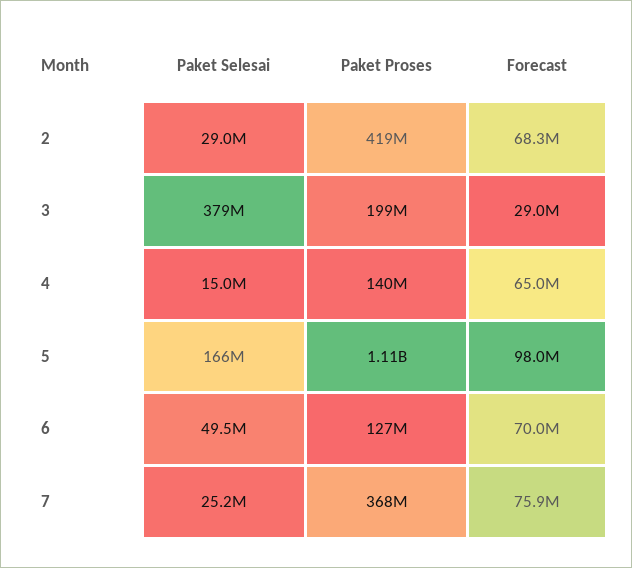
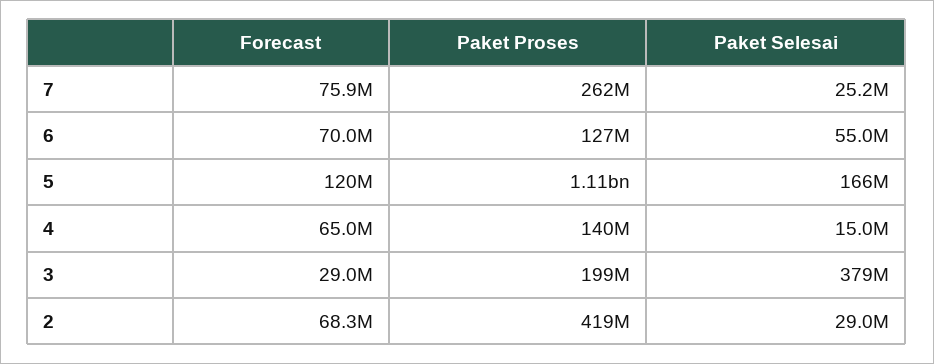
  {
    "Paket Selesai": {
      "2": 29000000,
      "3": 379000000,
      "4": 15000000,
      "5": 166000000,
-     "6": 49500000,
+     "6": 55000000,
      "7": 25200000
    },
    "Paket Proses": {
      "2": 419000000,
      "3": 199000000,
      "4": 140000000,
      "5": 1110000000,
      "6": 127000000,
-     "7": 368000000
+     "7": 262000000
    },
    "Forecast": {
      "2": 68300000,
      "3": 29000000,
      "4": 65000000,
-     "5": 98000000,
+     "5": 120000000,
      "6": 70000000,
      "7": 75900000
    }
  }

